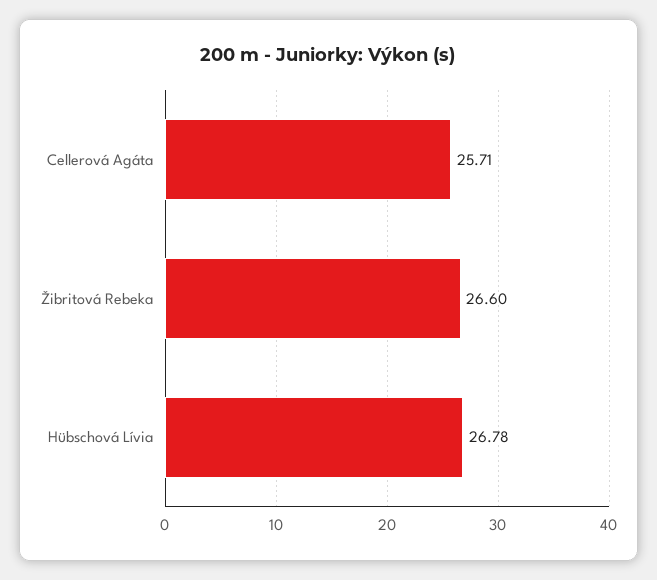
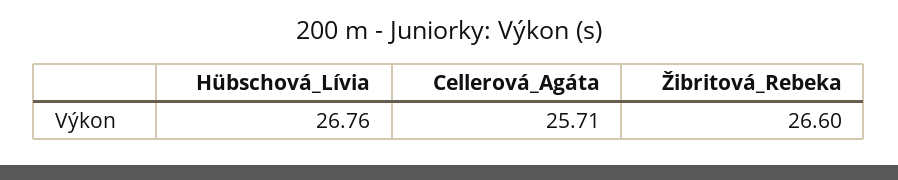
  {
    "Cellerová Agáta": 25.71,
    "Žibritová Rebeka": 26.6,
-   "Hübschová Lívia": 26.78
+   "Hübschová Lívia": 26.76
  }

